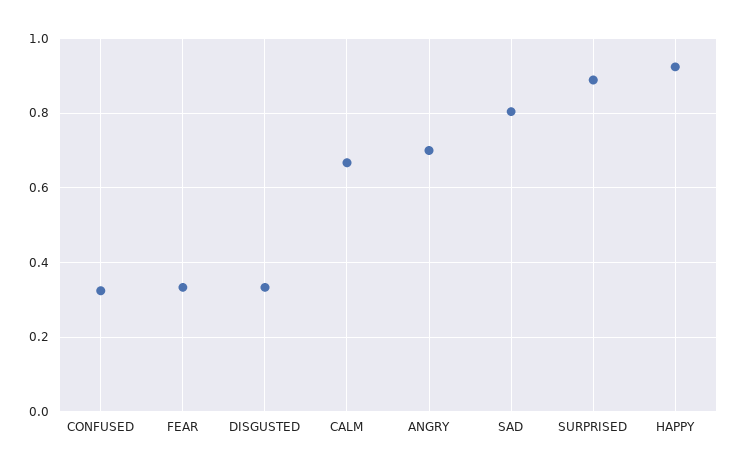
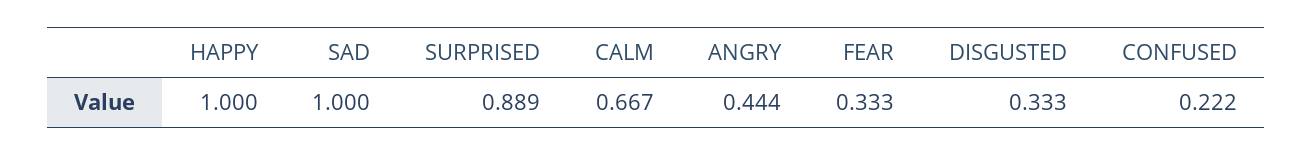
  {
-   "CONFUSED": 0.32,
+   "CONFUSED": 0.222,
    "FEAR": 0.333,
    "DISGUSTED": 0.333,
    "CALM": 0.667,
-   "ANGRY": 0.7,
+   "ANGRY": 0.444,
-   "SAD": 0.8,
+   "SAD": 1,
    "SURPRISED": 0.889,
-   "HAPPY": 0.92
+   "HAPPY": 1
  }

